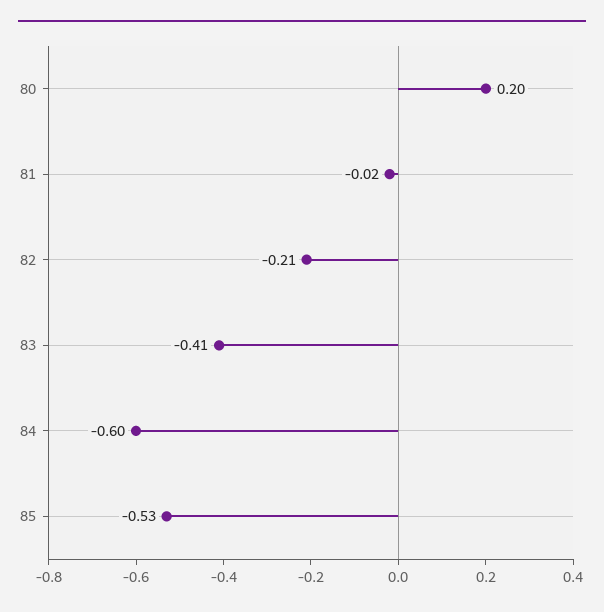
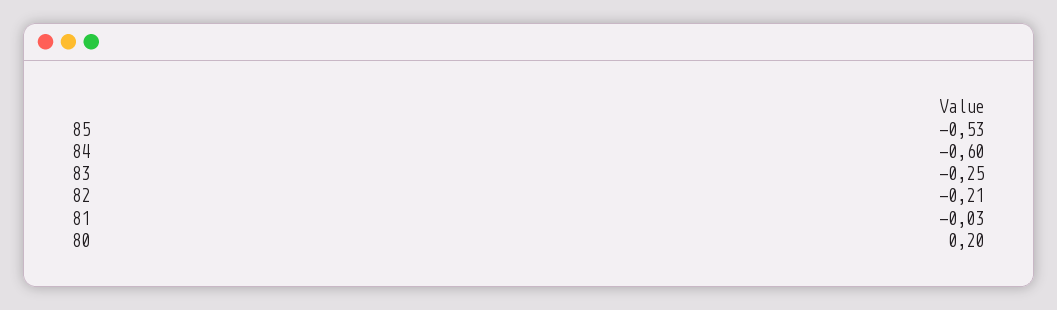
  {
    "80": 0.2,
-   "81": -0.02,
+   "81": -0.03,
    "82": -0.21,
-   "83": -0.41,
+   "83": -0.25,
    "84": -0.6,
    "85": -0.53
  }

